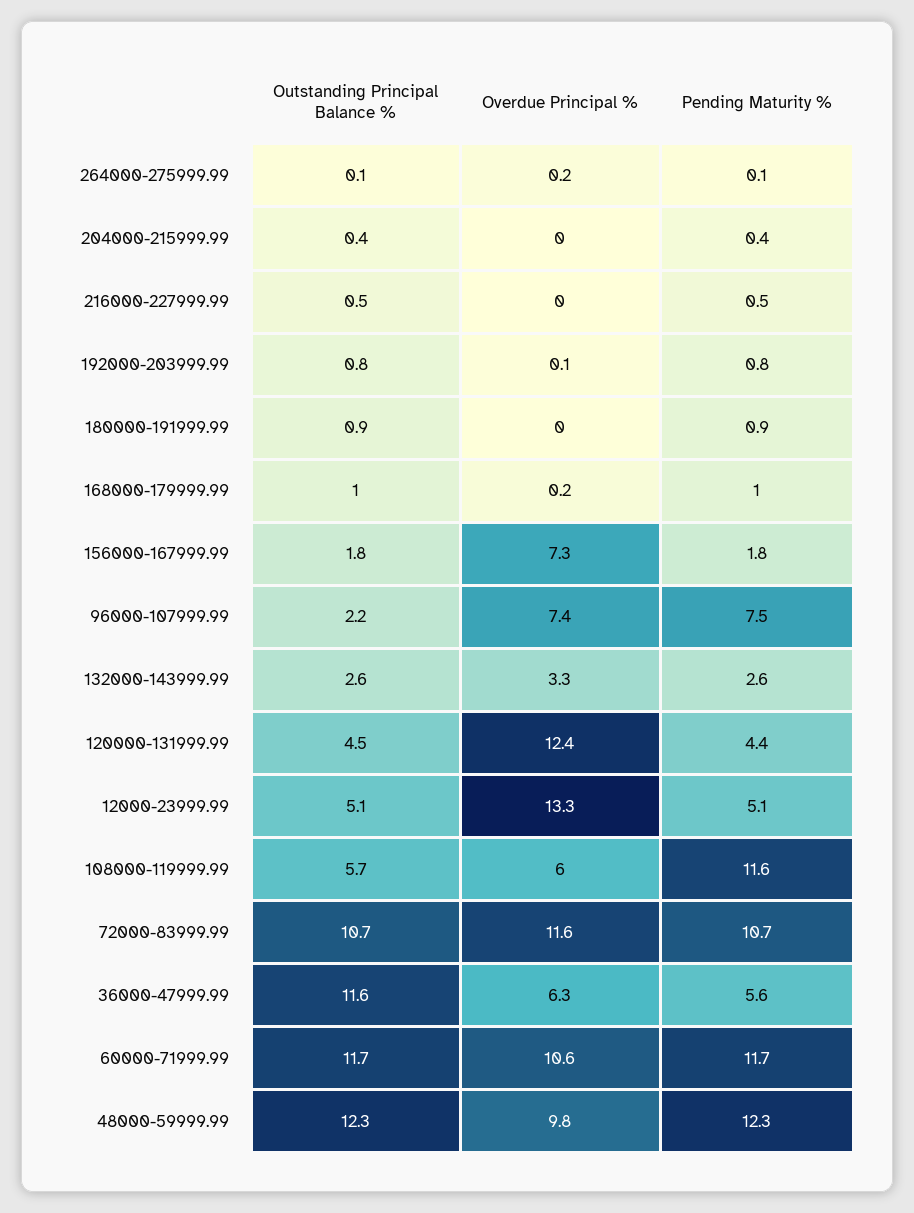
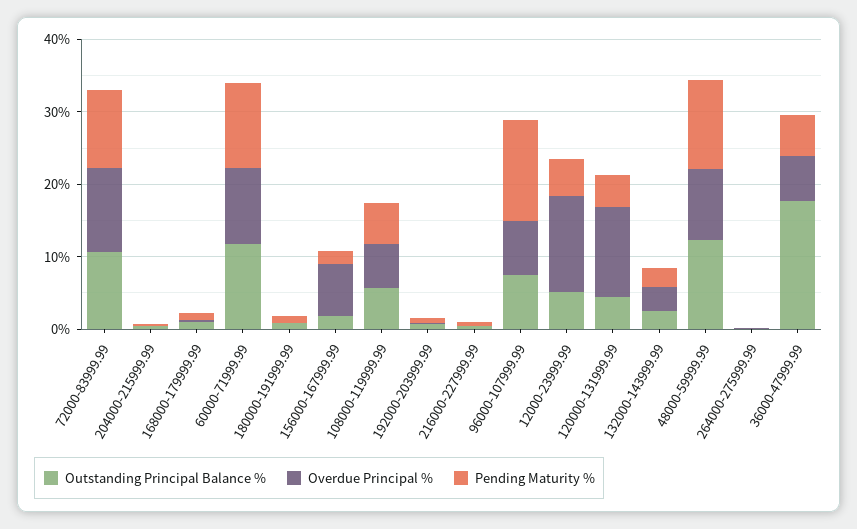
  {
    "Outstanding Principal Balance %": {
      "264000-275999.99": 0.1,
      "204000-215999.99": 0.4,
      "216000-227999.99": 0.5,
      "192000-203999.99": 0.8,
      "180000-191999.99": 0.9,
      "168000-179999.99": 1,
      "156000-167999.99": 1.8,
-     "96000-107999.99": 2.2,
+     "96000-107999.99": 8,
      "132000-143999.99": 2.6,
      "120000-131999.99": 4.5,
      "12000-23999.99": 5.1,
      "108000-119999.99": 5.7,
      "72000-83999.99": 10.7,
-     "36000-47999.99": 11.6,
+     "36000-47999.99": 18,
      "60000-71999.99": 11.7,
      "48000-59999.99": 12.3
    },
    "Overdue Principal %": {
      "264000-275999.99": 0.2,
      "204000-215999.99": 0,
      "216000-227999.99": 0,
      "192000-203999.99": 0.1,
      "180000-191999.99": 0,
      "168000-179999.99": 0.2,
      "156000-167999.99": 7.3,
      "96000-107999.99": 7.4,
      "132000-143999.99": 3.3,
      "120000-131999.99": 12.4,
      "12000-23999.99": 13.3,
      "108000-119999.99": 6,
      "72000-83999.99": 11.6,
      "36000-47999.99": 6.3,
      "60000-71999.99": 10.6,
      "48000-59999.99": 9.8
    },
    "Pending Maturity %": {
      "264000-275999.99": 0.1,
      "204000-215999.99": 0.4,
      "216000-227999.99": 0.5,
      "192000-203999.99": 0.8,
      "180000-191999.99": 0.9,
      "168000-179999.99": 1,
      "156000-167999.99": 1.8,
-     "96000-107999.99": 7.5,
+     "96000-107999.99": 14,
      "132000-143999.99": 2.6,
      "120000-131999.99": 4.4,
      "12000-23999.99": 5.1,
-     "108000-119999.99": 11.6,
+     "108000-119999.99": 6,
      "72000-83999.99": 10.7,
      "36000-47999.99": 5.6,
      "60000-71999.99": 11.7,
      "48000-59999.99": 12.3
    }
  }

